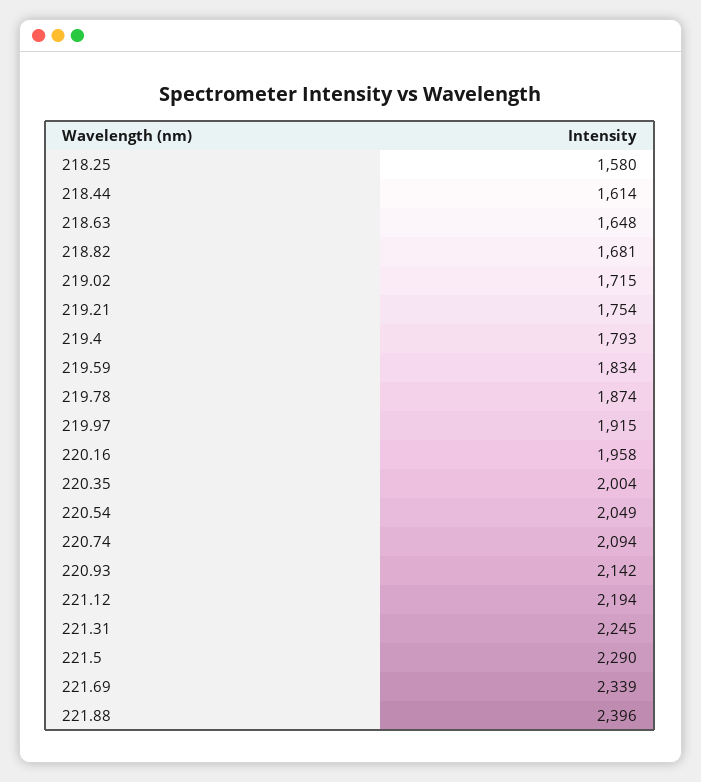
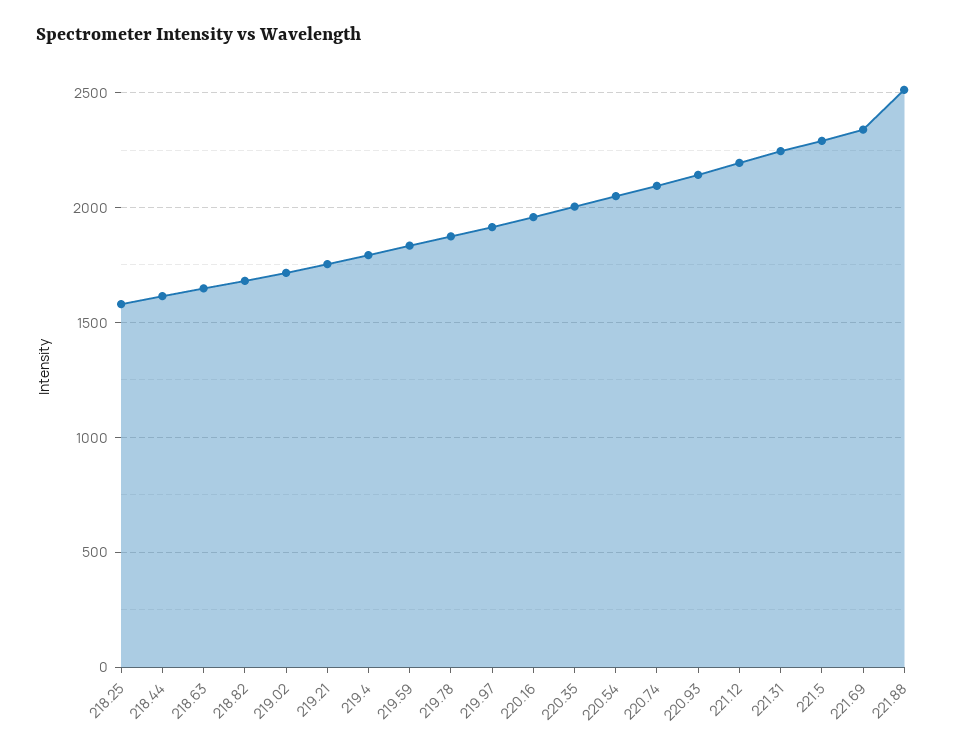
  {
    "218.25": 1580,
    "218.44": 1614,
    "218.63": 1648,
    "218.82": 1681,
    "219.02": 1715,
    "219.21": 1754,
    "219.4": 1793,
    "219.59": 1834,
    "219.78": 1874,
    "219.97": 1915,
    "220.16": 1958,
    "220.35": 2004,
    "220.54": 2049,
    "220.74": 2094,
    "220.93": 2142,
    "221.12": 2194,
    "221.31": 2245,
    "221.5": 2290,
    "221.69": 2339,
-   "221.88": 2396
+   "221.88": 2500
  }

